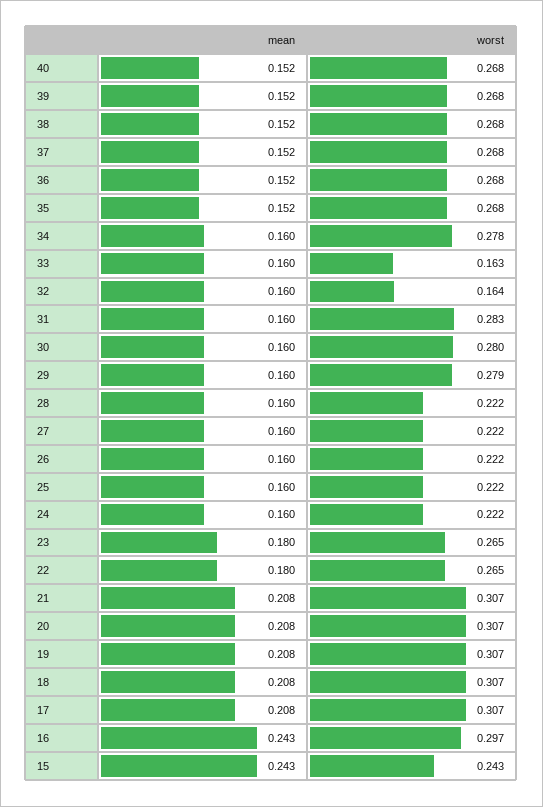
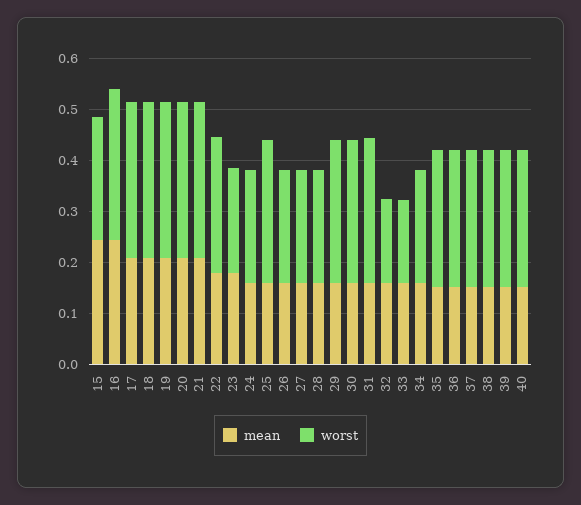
  {
    "mean": {
      "40": 0.152,
      "39": 0.152,
      "38": 0.152,
      "37": 0.152,
      "36": 0.152,
      "35": 0.152,
      "34": 0.16,
      "33": 0.16,
      "32": 0.16,
      "31": 0.16,
      "30": 0.16,
      "29": 0.16,
      "28": 0.16,
      "27": 0.16,
      "26": 0.16,
      "25": 0.16,
      "24": 0.16,
      "23": 0.18,
      "22": 0.18,
      "21": 0.208,
      "20": 0.208,
      "19": 0.208,
      "18": 0.208,
      "17": 0.208,
      "16": 0.243,
      "15": 0.243
    },
    "worst": {
      "40": 0.268,
      "39": 0.268,
      "38": 0.268,
      "37": 0.268,
      "36": 0.268,
      "35": 0.268,
-     "34": 0.278,
+     "34": 0.22,
      "33": 0.163,
      "32": 0.164,
      "31": 0.283,
      "30": 0.28,
      "29": 0.279,
      "28": 0.222,
      "27": 0.222,
      "26": 0.222,
-     "25": 0.222,
+     "25": 0.28,
      "24": 0.222,
-     "23": 0.265,
+     "23": 0.2,
      "22": 0.265,
      "21": 0.307,
      "20": 0.307,
      "19": 0.307,
      "18": 0.307,
      "17": 0.307,
      "16": 0.297,
      "15": 0.243
    }
  }

